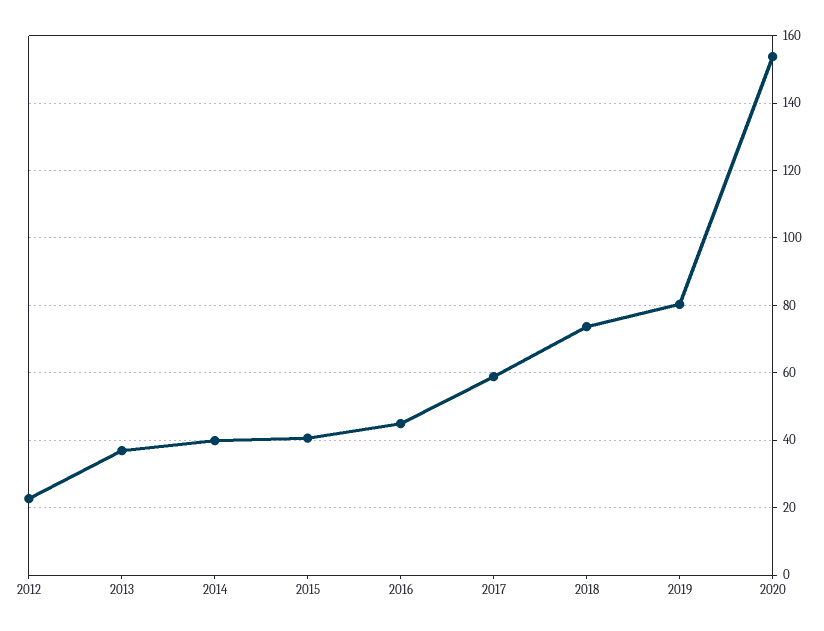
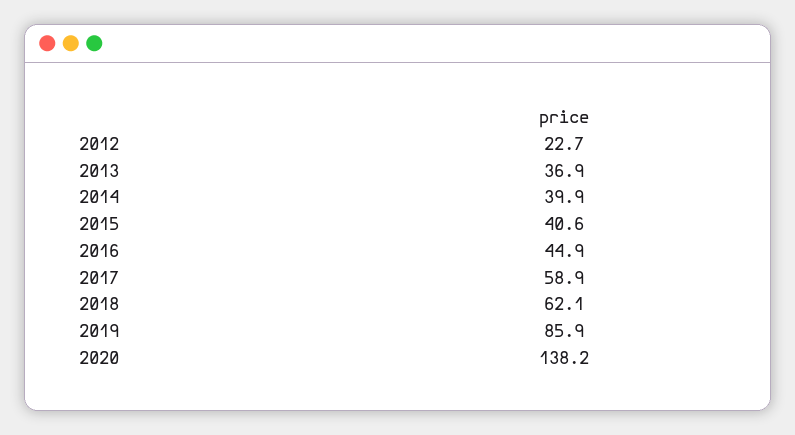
  {
    "2012": 22.7,
    "2013": 36.9,
    "2014": 39.9,
    "2015": 40.6,
    "2016": 44.9,
    "2017": 58.9,
-   "2018": 74,
+   "2018": 62.1,
-   "2019": 80,
+   "2019": 85.9,
-   "2020": 154
+   "2020": 138.2
  }

